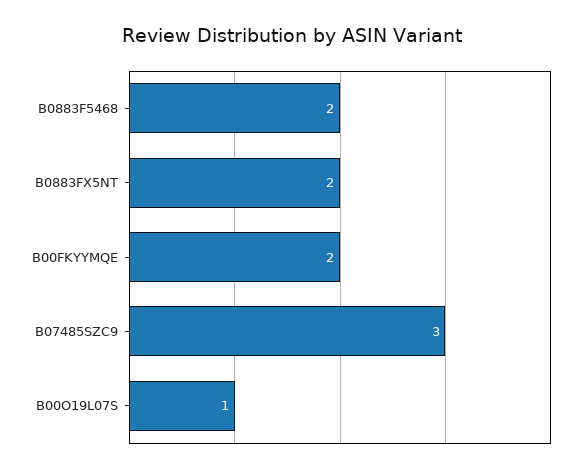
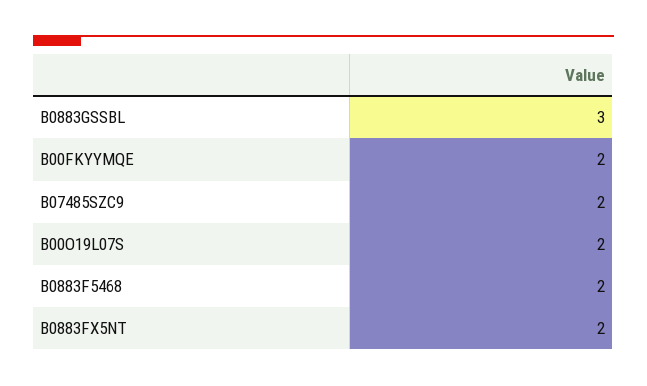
  {
    "B0883F5468": 2,
    "B0883FX5NT": 2,
    "B00FKYYMQE": 2,
-   "B07485SZC9": 3,
+   "B07485SZC9": 2,
-   "B00O19L07S": 1
+   "B00O19L07S": 2,
+   "B0883GSSBL": 3
  }

